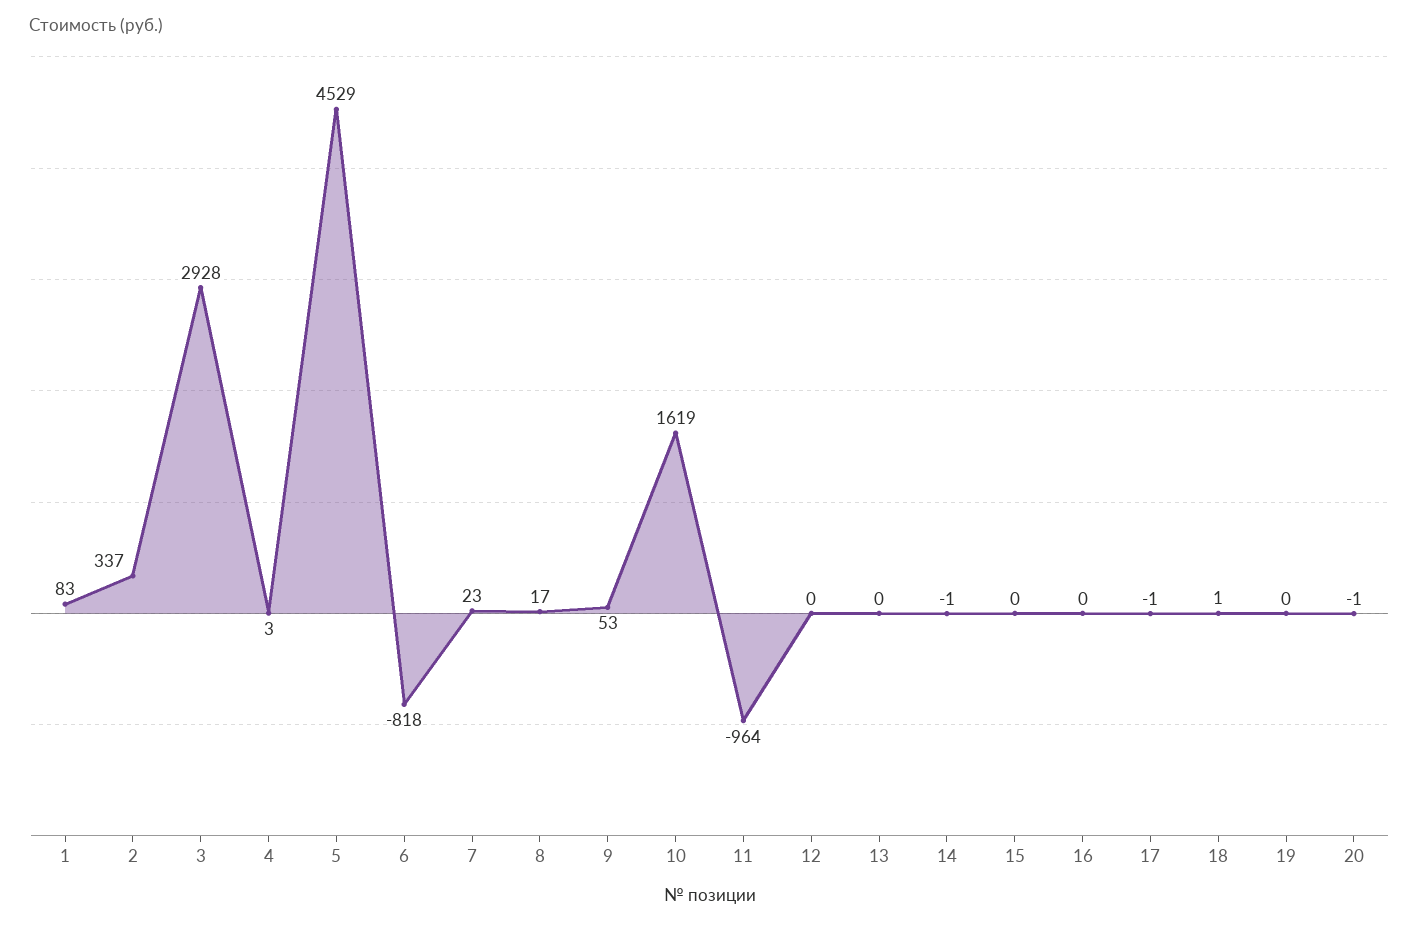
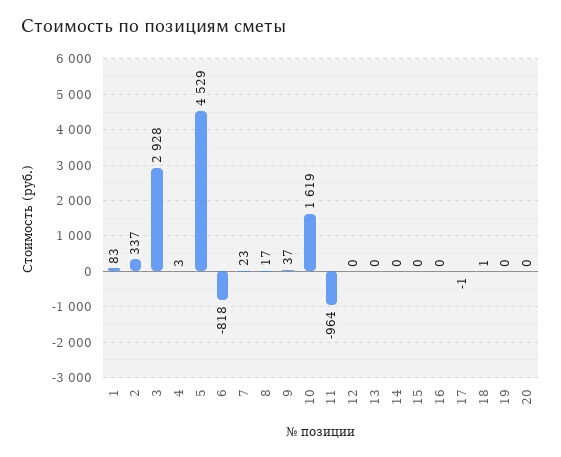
  {
    "1": 83,
    "2": 337,
    "3": 2928,
    "4": 3,
    "5": 4529,
    "6": -818,
    "7": 23,
    "8": 17,
-   "9": 53,
+   "9": 37,
    "10": 1619,
    "11": -964,
    "12": 0,
    "13": 0,
-   "14": -1,
+   "14": 0,
    "15": 0,
    "16": 0,
    "17": -1,
    "18": 1,
    "19": 0,
-   "20": -1
+   "20": 0
  }

